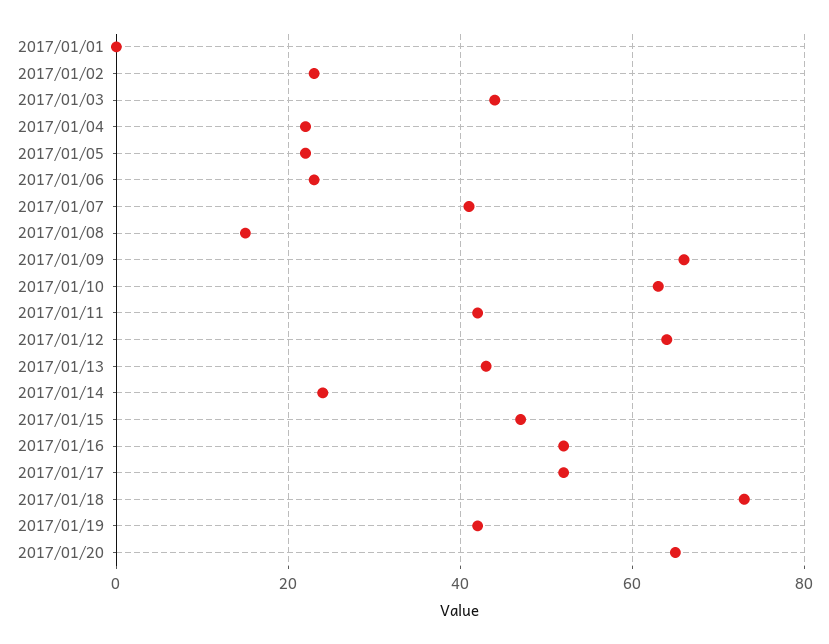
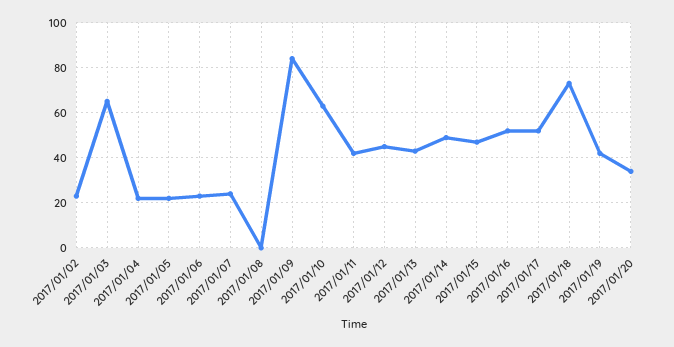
  {
-   "2017/01/01": 0,
    "2017/01/02": 25,
-   "2017/01/03": 45,
+   "2017/01/03": 65,
    "2017/01/04": 20,
    "2017/01/05": 20,
    "2017/01/06": 25,
-   "2017/01/07": 40,
+   "2017/01/07": 25,
-   "2017/01/08": 15,
+   "2017/01/08": 0,
-   "2017/01/09": 65,
+   "2017/01/09": 85,
    "2017/01/10": 65,
    "2017/01/11": 40,
-   "2017/01/12": 65,
+   "2017/01/12": 45,
    "2017/01/13": 45,
-   "2017/01/14": 25,
+   "2017/01/14": 50,
    "2017/01/15": 45,
    "2017/01/16": 50,
    "2017/01/17": 50,
    "2017/01/18": 75,
    "2017/01/19": 40,
-   "2017/01/20": 65
+   "2017/01/20": 35
  }

